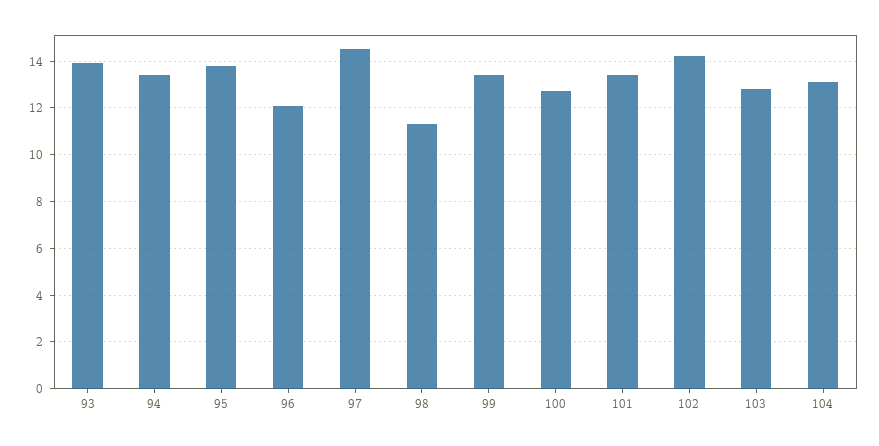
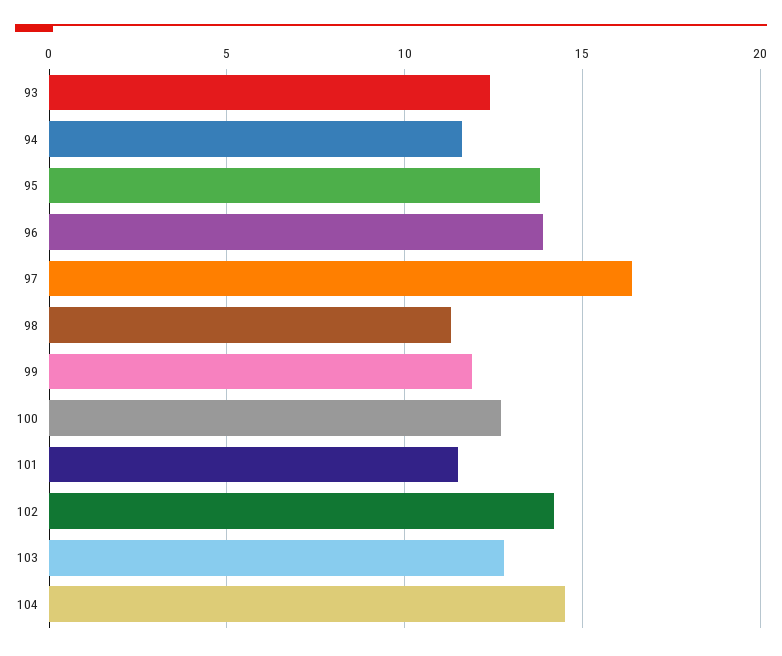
  {
-   "93": 14,
+   "93": 12.5,
-   "94": 13.5,
+   "94": 11.5,
    "95": 14,
-   "96": 12,
+   "96": 14,
-   "97": 14.5,
+   "97": 16.5,
    "98": 11.5,
-   "99": 13.5,
+   "99": 12,
    "100": 12.5,
-   "101": 13.5,
+   "101": 11.5,
    "102": 14,
    "103": 13,
-   "104": 13
+   "104": 14.5
  }

